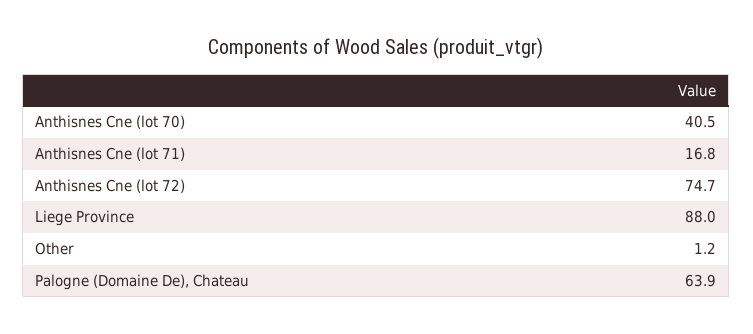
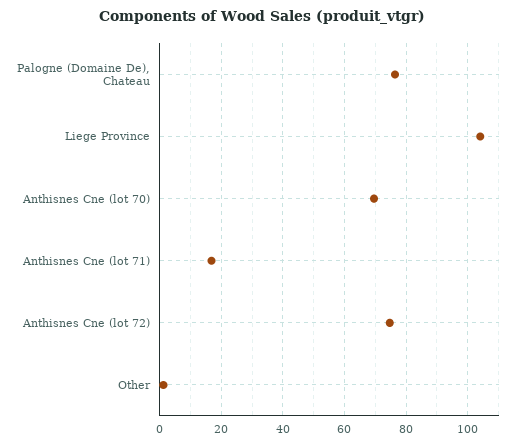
  {
-   "Anthisnes Cne (lot 70)": 40.5,
+   "Anthisnes Cne (lot 70)": 70,
    "Anthisnes Cne (lot 71)": 16.8,
    "Anthisnes Cne (lot 72)": 74.7,
-   "Liege Province": 88,
+   "Liege Province": 104,
    "Other": 1.2,
-   "Palogne (Domaine De), Chateau": 63.9
+   "Palogne (Domaine De), Chateau": 76
  }

